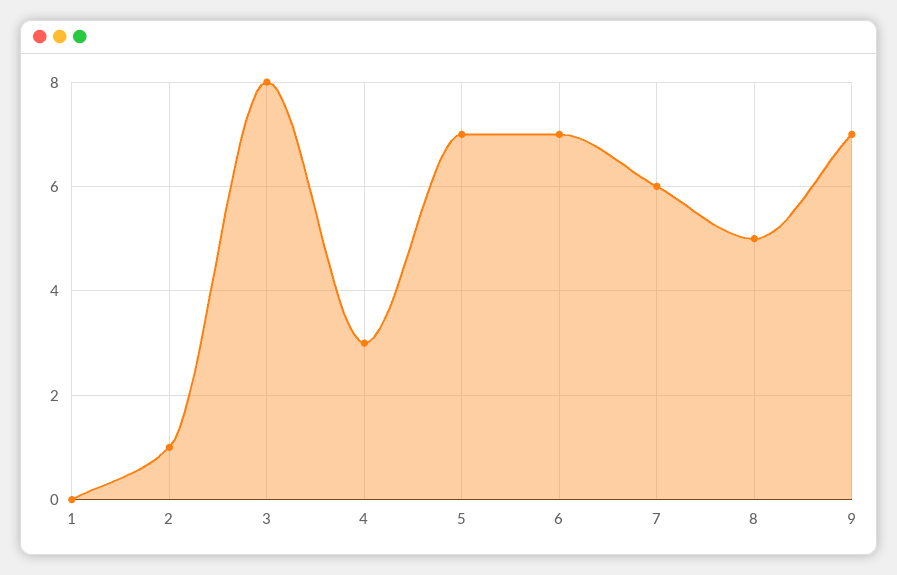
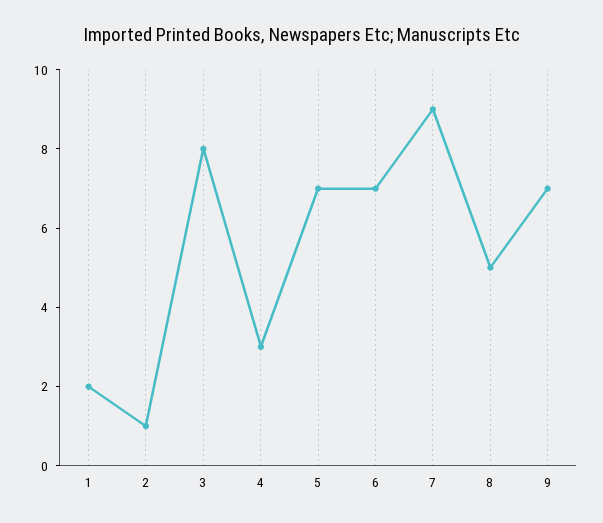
  {
-   "1": 0,
+   "1": 2,
    "2": 1,
    "3": 8,
    "4": 3,
    "5": 7,
    "6": 7,
-   "7": 6,
+   "7": 9,
    "8": 5,
    "9": 7
  }

